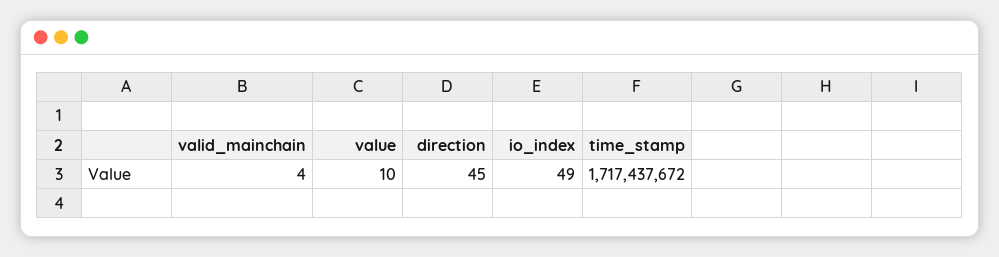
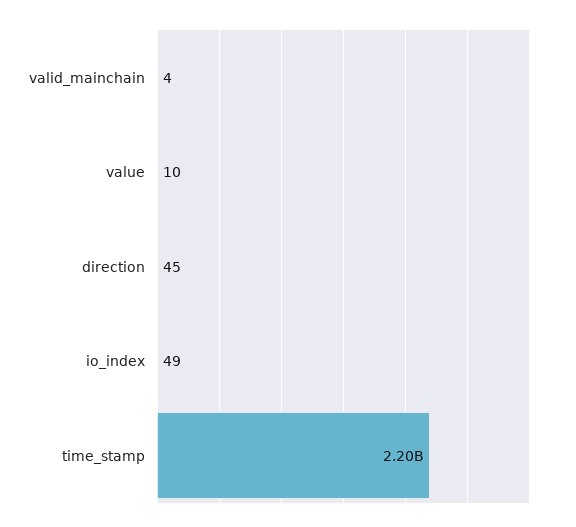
  {
    "valid_mainchain": 4,
    "value": 10,
    "direction": 45,
    "io_index": 49,
-   "time_stamp": 1717437672
+   "time_stamp": 2200000000
  }

